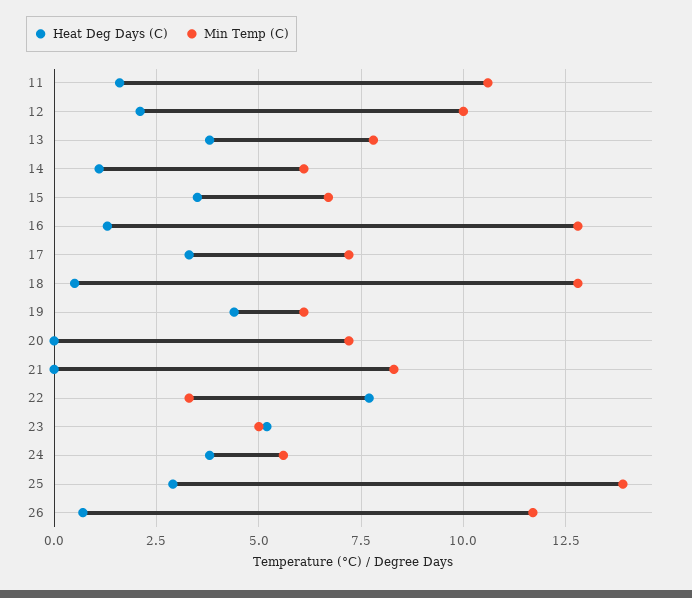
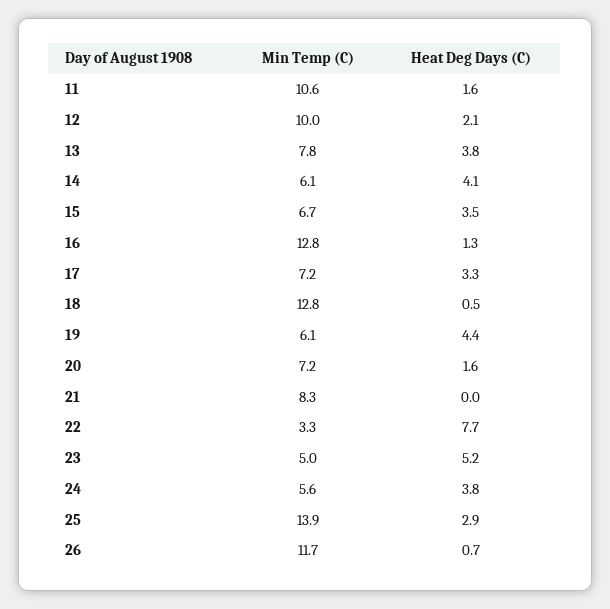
  {
    "Heat Deg Days (C)": {
      "11": 1.6,
      "12": 2.1,
      "13": 3.8,
-     "14": 1,
+     "14": 4.1,
      "15": 3.5,
      "16": 1.3,
      "17": 3.3,
      "18": 0.5,
      "19": 4.4,
-     "20": 0,
+     "20": 1.6,
      "21": 0,
      "22": 7.7,
      "23": 5.2,
      "24": 3.8,
      "25": 2.9,
      "26": 0.7
    },
    "Min Temp (C)": {
      "11": 10.6,
      "12": 10,
      "13": 7.8,
      "14": 6.1,
      "15": 6.7,
      "16": 12.8,
      "17": 7.2,
      "18": 12.8,
      "19": 6.1,
      "20": 7.2,
      "21": 8.3,
      "22": 3.3,
      "23": 5,
      "24": 5.6,
      "25": 13.9,
      "26": 11.7
    }
  }

